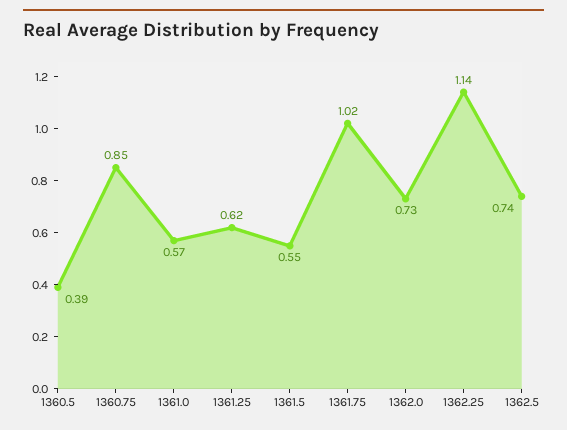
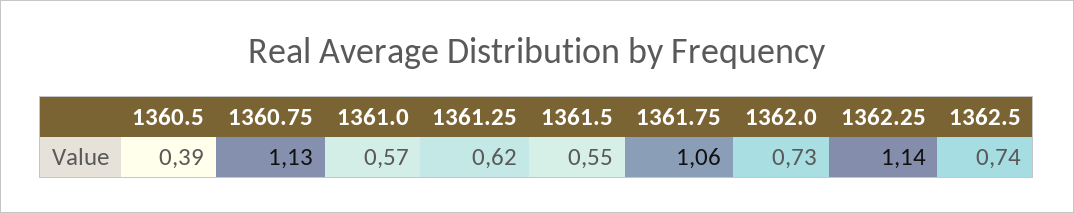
  {
    "1360.5": 0.39,
-   "1360.75": 0.85,
+   "1360.75": 1.13,
    "1361.0": 0.57,
    "1361.25": 0.62,
    "1361.5": 0.55,
-   "1361.75": 1.02,
+   "1361.75": 1.06,
    "1362.0": 0.73,
    "1362.25": 1.14,
    "1362.5": 0.74
  }

